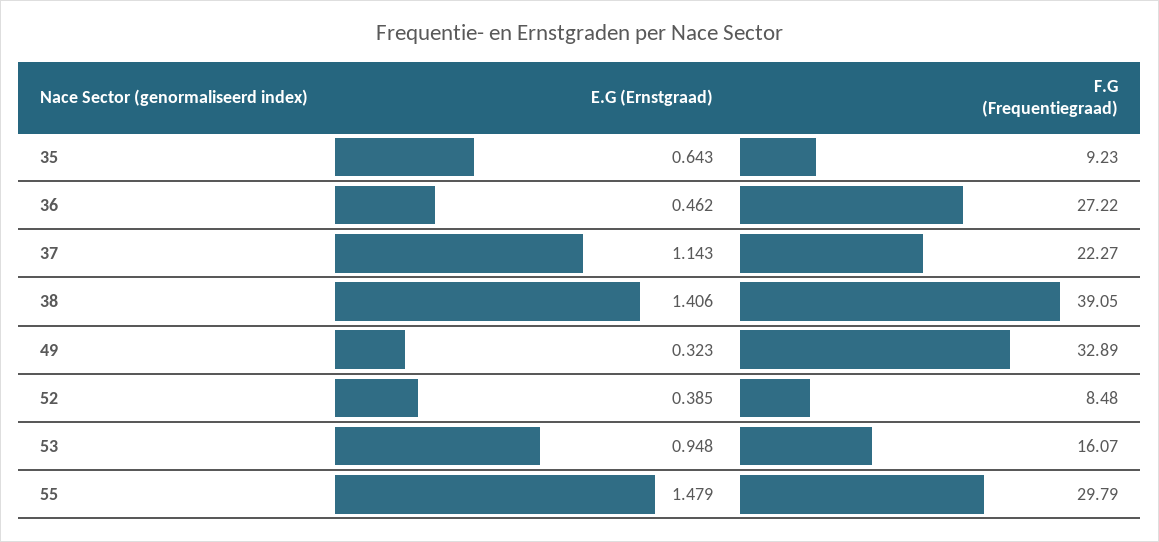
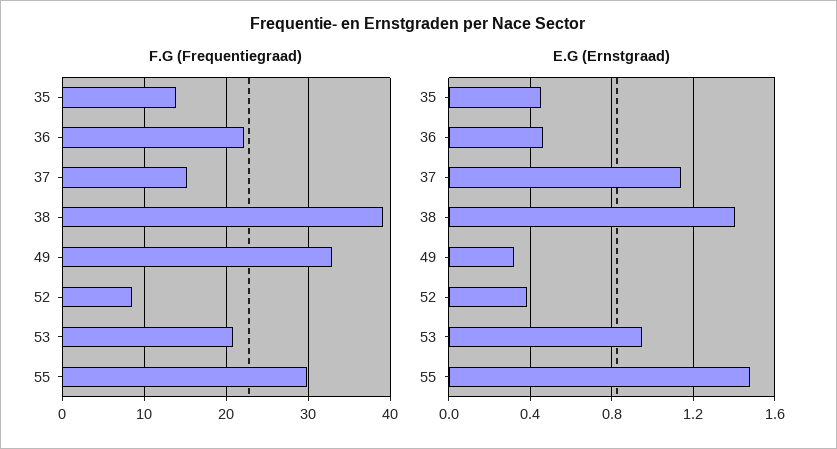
  {
    "E.G (Ernstgraad)": {
-     "35": 0.643,
+     "35": 0.45,
      "36": 0.462,
      "37": 1.143,
      "38": 1.406,
      "49": 0.323,
      "52": 0.385,
      "53": 0.948,
      "55": 1.479
    },
    "F.G (Frequentiegraad)": {
-     "35": 9.23,
+     "35": 14,
-     "36": 27.22,
+     "36": 22,
-     "37": 22.27,
+     "37": 15,
      "38": 39.05,
      "49": 32.89,
      "52": 8.48,
-     "53": 16.07,
+     "53": 21,
      "55": 29.79
    }
  }

